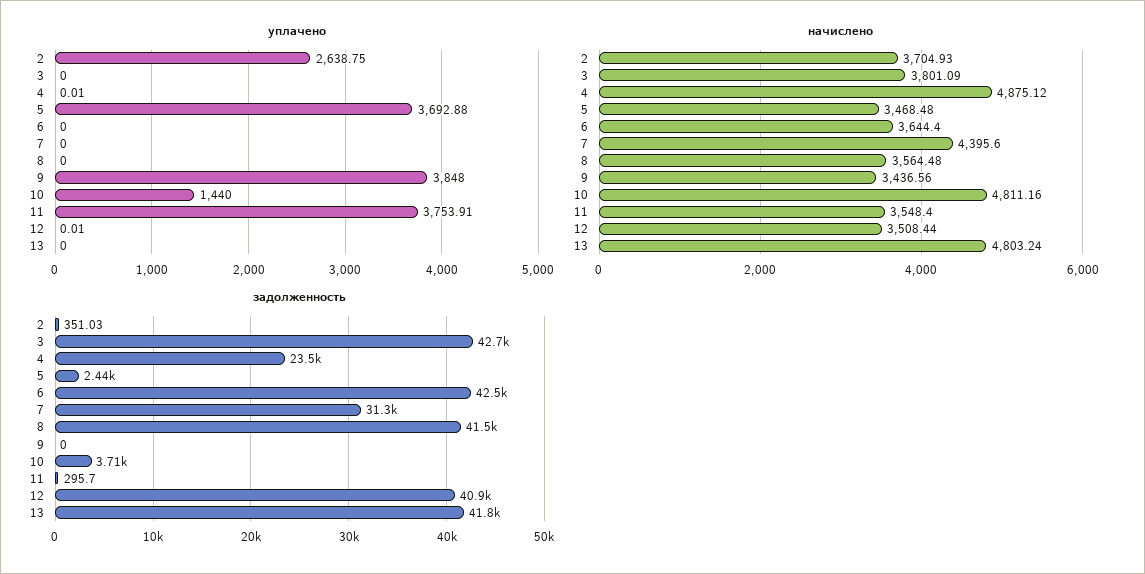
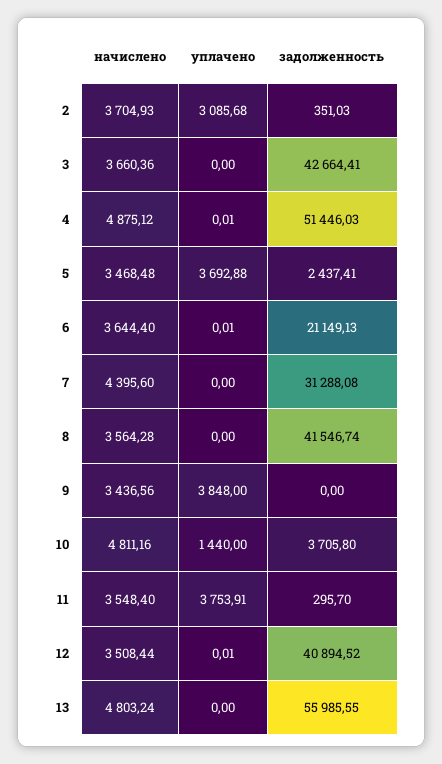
  {
    "уплачено": {
-     "2": 2638.75,
+     "2": 3085.68,
      "3": 0,
      "4": 0.01,
      "5": 3692.88,
-     "6": 0,
+     "6": 0.01,
      "7": 0,
      "8": 0,
      "9": 3848,
      "10": 1440,
      "11": 3753.91,
      "12": 0.01,
      "13": 0
    },
    "начислено": {
      "2": 3704.93,
-     "3": 3801.09,
+     "3": 3660.36,
      "4": 4875.12,
      "5": 3468.48,
      "6": 3644.4,
      "7": 4395.6,
-     "8": 3564.48,
+     "8": 3564.28,
      "9": 3436.56,
      "10": 4811.16,
      "11": 3548.4,
      "12": 3508.44,
      "13": 4803.24
    },
    "задолженность": {
      "2": 351.03,
      "3": 42664.41,
-     "4": 23500,
+     "4": 51446.03,
      "5": 2437.41,
-     "6": 42500,
+     "6": 21149.13,
      "7": 31288.08,
      "8": 41546.74,
      "9": 0,
      "10": 3705.8,
      "11": 295.7,
      "12": 40894.52,
-     "13": 41800
+     "13": 55985.55
    }
  }

